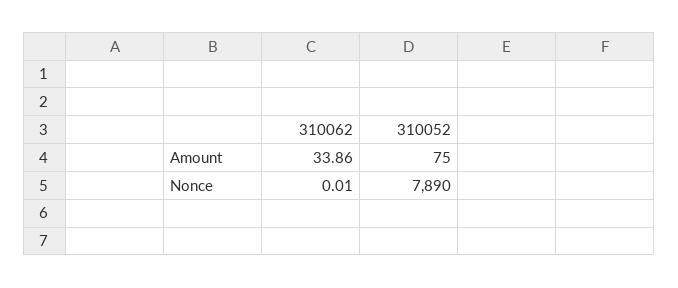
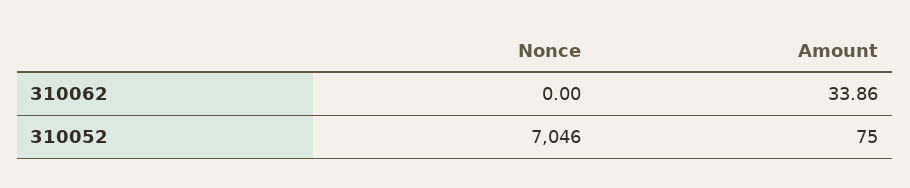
  {
    "310062": {
      "Amount": 33.86,
-     "Nonce": 0.01
+     "Nonce": 0
    },
    "310052": {
      "Amount": 75,
-     "Nonce": 7890
+     "Nonce": 7046
    }
  }

